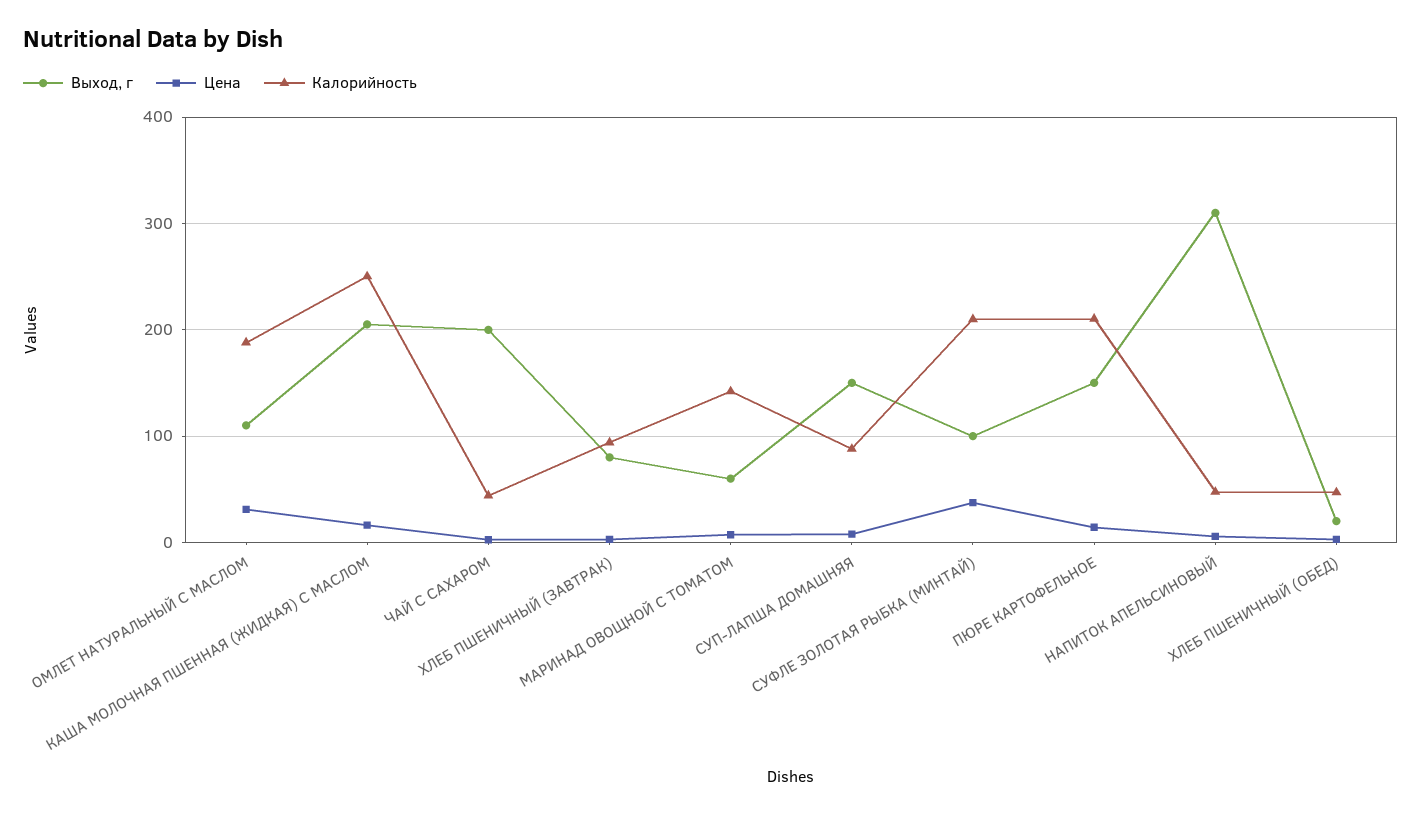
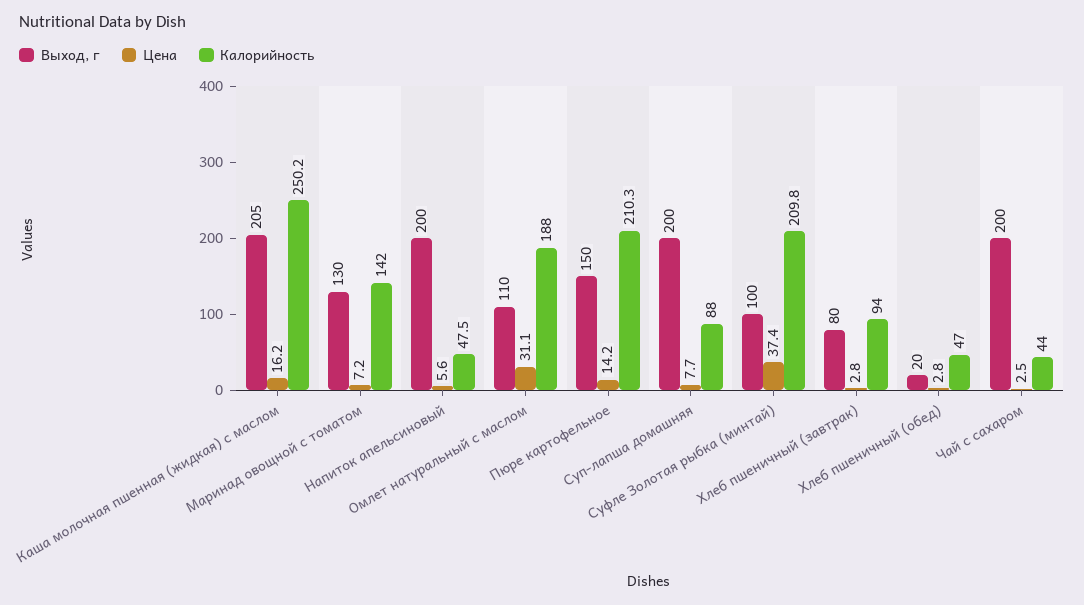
  {
    "Выход, г": {
      "ОМЛЕТ НАТУРАЛЬНЫЙ С МАСЛОМ": 110,
      "КАША МОЛОЧНАЯ ПШЕННАЯ (ЖИДКАЯ) С МАСЛОМ": 205,
      "ЧАЙ С САХАРОМ": 200,
      "ХЛЕБ ПШЕНИЧНЫЙ (ЗАВТРАК)": 80,
-     "МАРИНАД ОВОЩНОЙ С ТОМАТОМ": 60,
+     "МАРИНАД ОВОЩНОЙ С ТОМАТОМ": 130,
-     "СУП-ЛАПША ДОМАШНЯЯ": 150,
+     "СУП-ЛАПША ДОМАШНЯЯ": 200,
      "СУФЛЕ ЗОЛОТАЯ РЫБКА (МИНТАЙ)": 100,
      "ПЮРЕ КАРТОФЕЛЬНОЕ": 150,
-     "НАПИТОК АПЕЛЬСИНОВЫЙ": 310,
+     "НАПИТОК АПЕЛЬСИНОВЫЙ": 200,
      "ХЛЕБ ПШЕНИЧНЫЙ (ОБЕД)": 20
    },
    "Цена": {
      "ОМЛЕТ НАТУРАЛЬНЫЙ С МАСЛОМ": 31.1,
      "КАША МОЛОЧНАЯ ПШЕННАЯ (ЖИДКАЯ) С МАСЛОМ": 16.2,
      "ЧАЙ С САХАРОМ": 2.5,
      "ХЛЕБ ПШЕНИЧНЫЙ (ЗАВТРАК)": 2.8,
      "МАРИНАД ОВОЩНОЙ С ТОМАТОМ": 7.2,
      "СУП-ЛАПША ДОМАШНЯЯ": 7.7,
      "СУФЛЕ ЗОЛОТАЯ РЫБКА (МИНТАЙ)": 37.4,
      "ПЮРЕ КАРТОФЕЛЬНОЕ": 14.2,
      "НАПИТОК АПЕЛЬСИНОВЫЙ": 5.6,
      "ХЛЕБ ПШЕНИЧНЫЙ (ОБЕД)": 2.8
    },
    "Калорийность": {
      "ОМЛЕТ НАТУРАЛЬНЫЙ С МАСЛОМ": 188,
      "КАША МОЛОЧНАЯ ПШЕННАЯ (ЖИДКАЯ) С МАСЛОМ": 250.2,
      "ЧАЙ С САХАРОМ": 44,
      "ХЛЕБ ПШЕНИЧНЫЙ (ЗАВТРАК)": 94,
      "МАРИНАД ОВОЩНОЙ С ТОМАТОМ": 142,
      "СУП-ЛАПША ДОМАШНЯЯ": 88,
      "СУФЛЕ ЗОЛОТАЯ РЫБКА (МИНТАЙ)": 209.8,
      "ПЮРЕ КАРТОФЕЛЬНОЕ": 210.3,
      "НАПИТОК АПЕЛЬСИНОВЫЙ": 47.5,
      "ХЛЕБ ПШЕНИЧНЫЙ (ОБЕД)": 47
    }
  }

